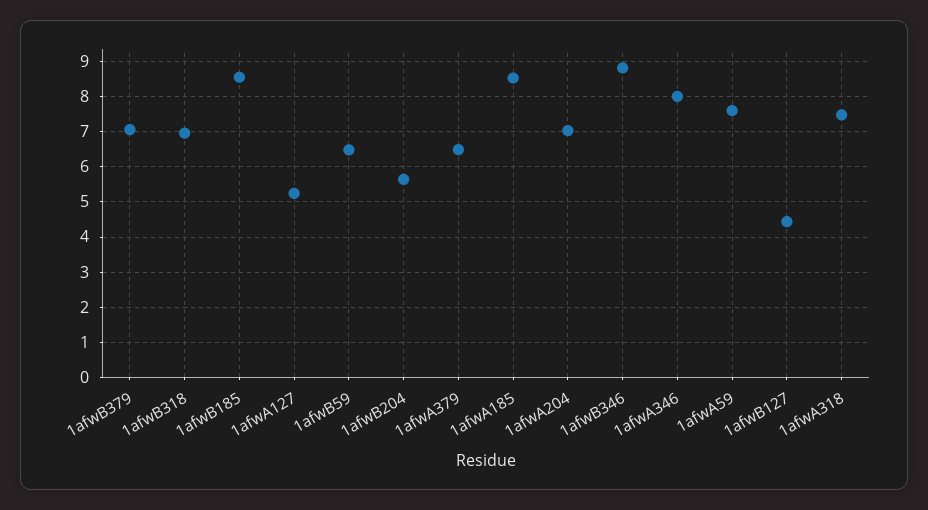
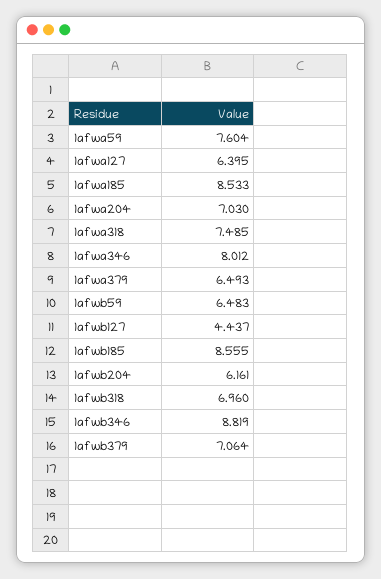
  {
    "1afwB379": 7.064,
    "1afwB318": 6.96,
    "1afwB185": 8.555,
-   "1afwA127": 5.2,
+   "1afwA127": 6.395,
    "1afwB59": 6.483,
-   "1afwB204": 5.6,
+   "1afwB204": 6.161,
    "1afwA379": 6.493,
    "1afwA185": 8.533,
    "1afwA204": 7.03,
    "1afwB346": 8.819,
    "1afwA346": 8.012,
    "1afwA59": 7.604,
    "1afwB127": 4.437,
    "1afwA318": 7.485
  }

